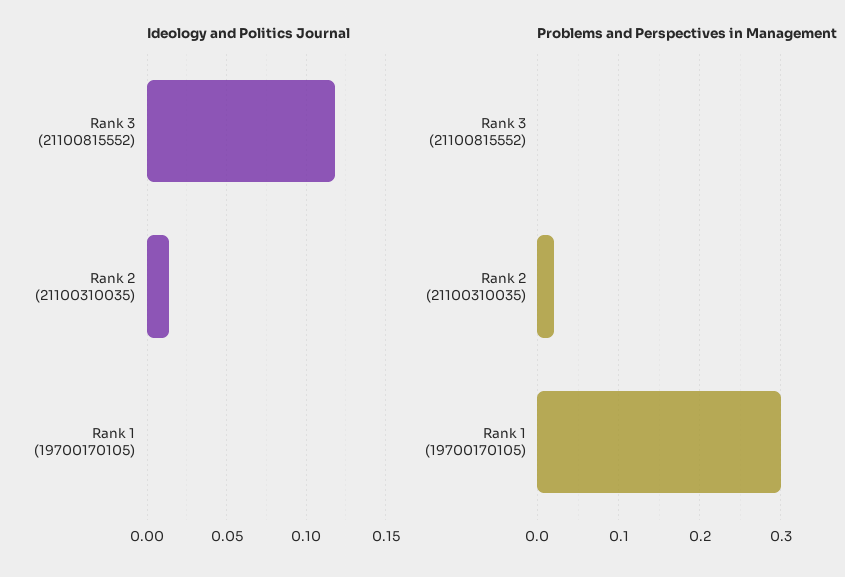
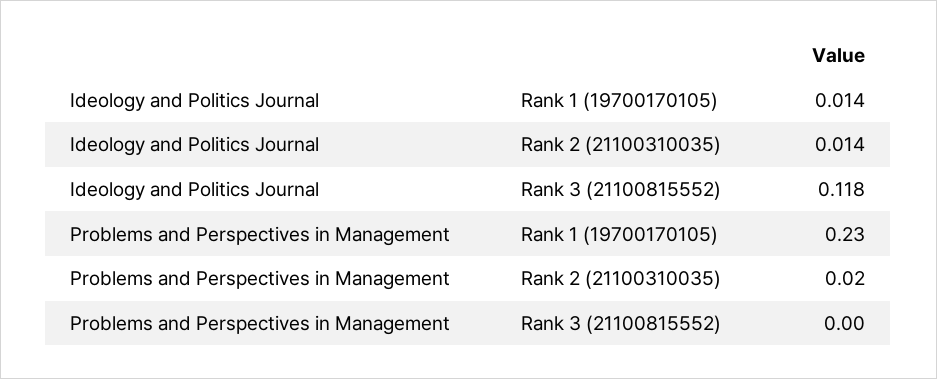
  {
    "Ideology and Politics Journal": {
      "Rank 3 (21100815552)": 0.118,
      "Rank 2 (21100310035)": 0.014,
-     "Rank 1 (19700170105)": 0
+     "Rank 1 (19700170105)": 0.014
    },
    "Problems and Perspectives in Management": {
      "Rank 3 (21100815552)": 0,
      "Rank 2 (21100310035)": 0.02,
-     "Rank 1 (19700170105)": 0.3
+     "Rank 1 (19700170105)": 0.23
    }
  }

